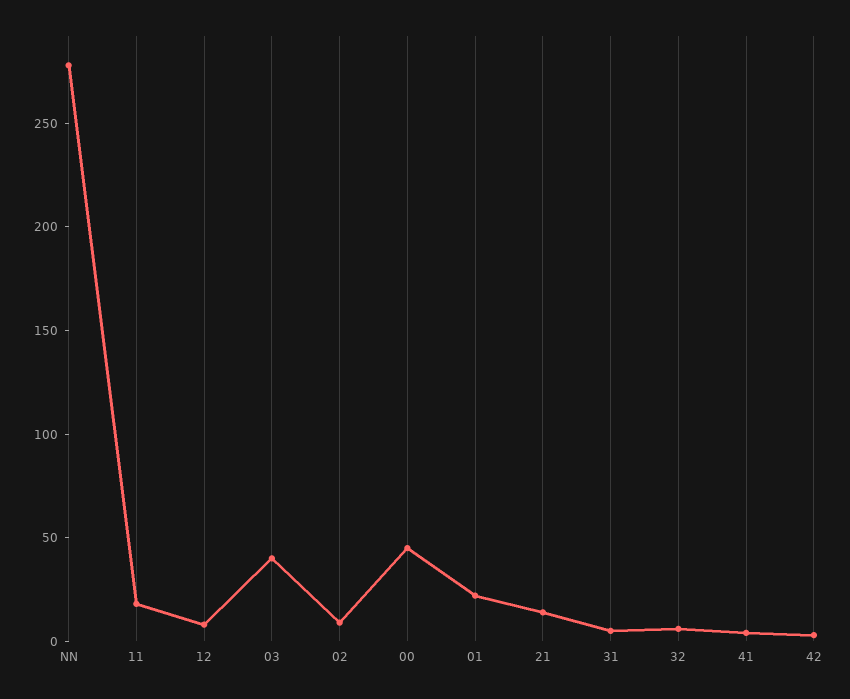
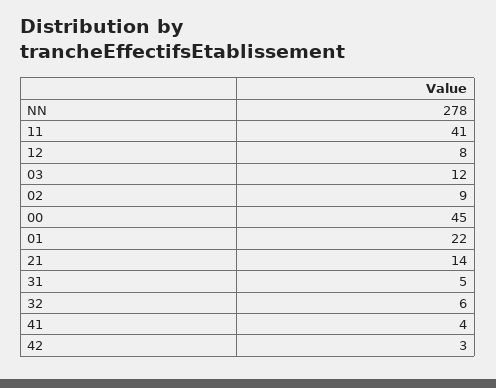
  {
    "NN": 278,
-   "11": 20,
+   "11": 41,
    "12": 8,
-   "03": 40,
+   "03": 12,
    "02": 9,
    "00": 45,
    "01": 22,
    "21": 14,
    "31": 5,
    "32": 6,
    "41": 4,
    "42": 3
  }

